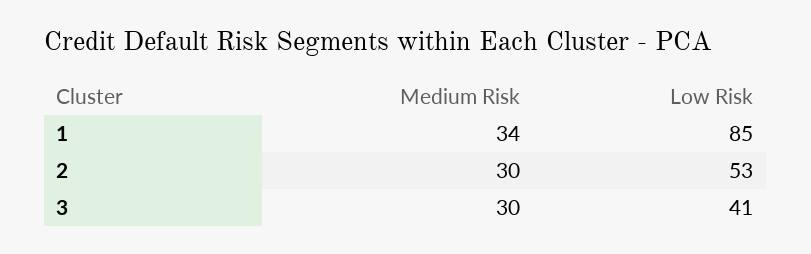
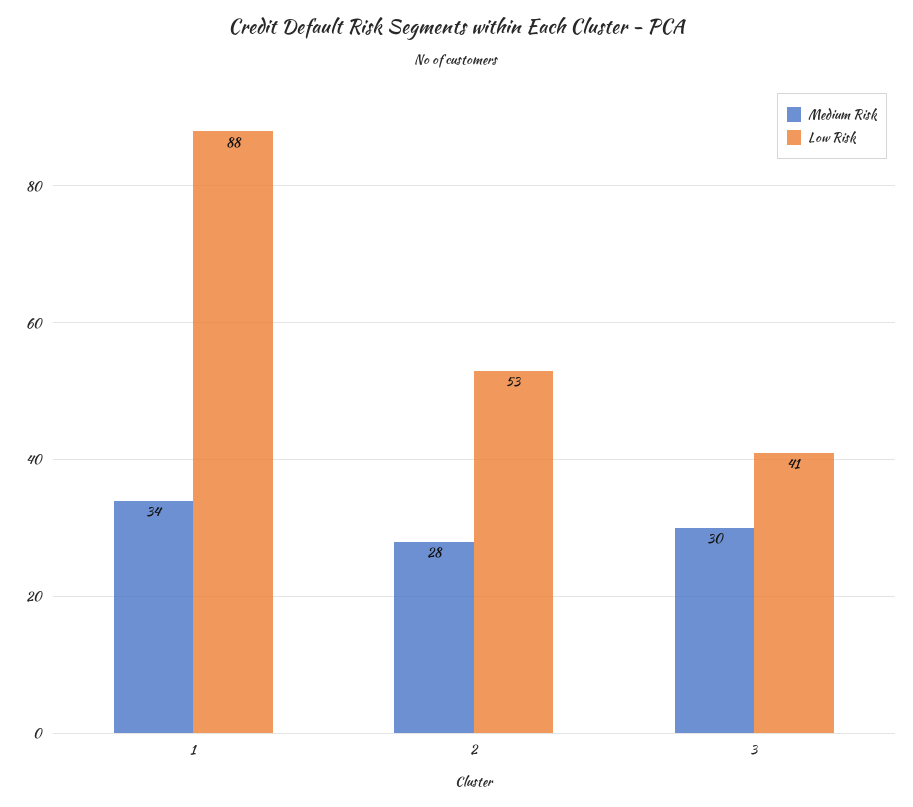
  {
    "Medium Risk": {
      "1": 34,
-     "2": 30,
+     "2": 28,
      "3": 30
    },
    "Low Risk": {
-     "1": 85,
+     "1": 88,
      "2": 53,
      "3": 41
    }
  }

